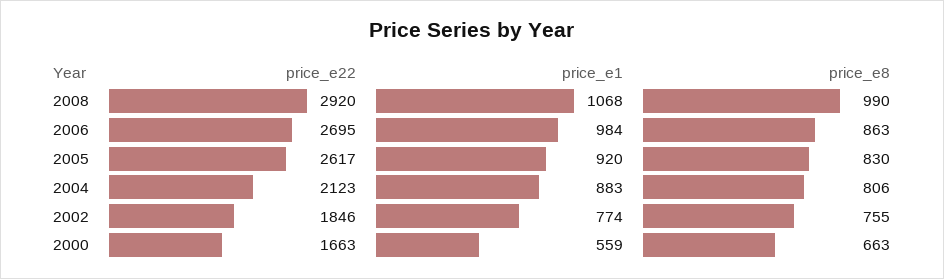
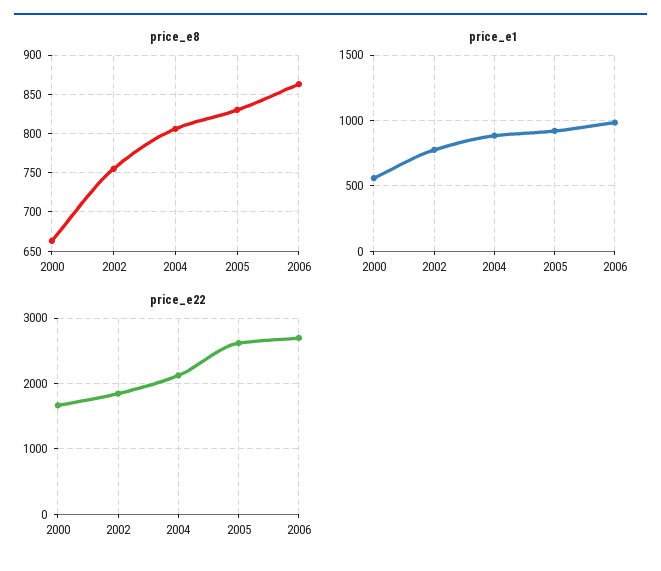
  {
    "price_e22": {
-     "2008": 2920,
      "2006": 2695,
      "2005": 2617,
      "2004": 2123,
      "2002": 1846,
      "2000": 1663
    },
    "price_e1": {
-     "2008": 1068,
      "2006": 984,
      "2005": 920,
      "2004": 883,
      "2002": 774,
      "2000": 559
    },
    "price_e8": {
-     "2008": 990,
      "2006": 863,
      "2005": 830,
      "2004": 806,
      "2002": 755,
      "2000": 663
    }
  }

